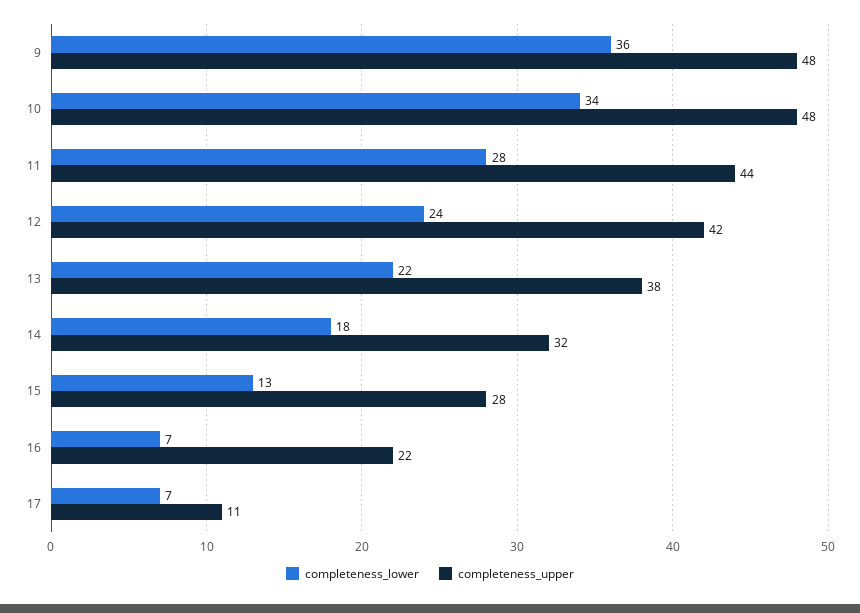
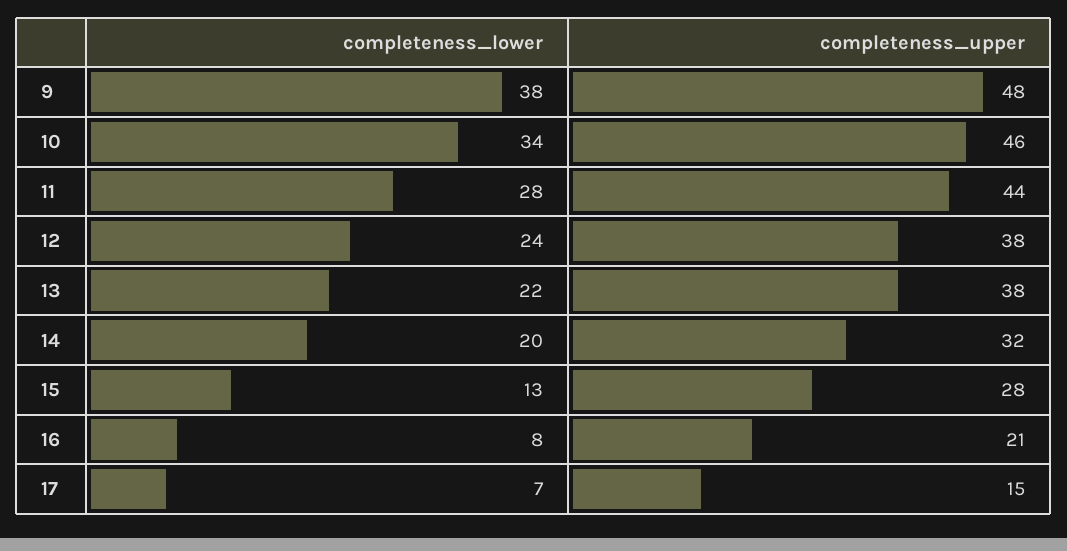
  {
    "completeness_lower": {
-     "9": 36,
+     "9": 38,
      "10": 34,
      "11": 28,
      "12": 24,
      "13": 22,
-     "14": 18,
+     "14": 20,
      "15": 13,
-     "16": 7,
+     "16": 8,
      "17": 7
    },
    "completeness_upper": {
      "9": 48,
-     "10": 48,
+     "10": 46,
      "11": 44,
-     "12": 42,
+     "12": 38,
      "13": 38,
      "14": 32,
      "15": 28,
-     "16": 22,
+     "16": 21,
-     "17": 11
+     "17": 15
    }
  }

